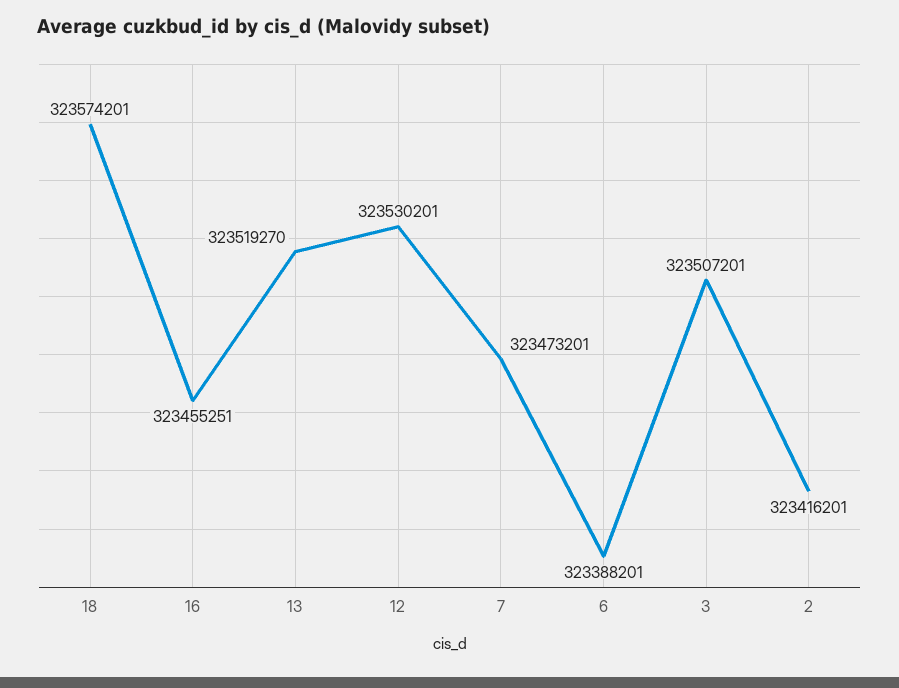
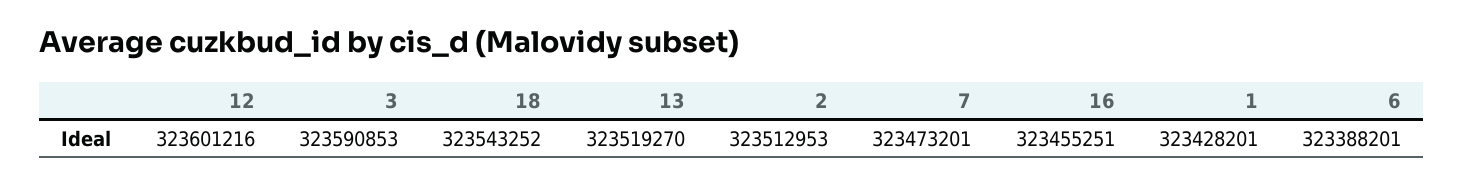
  {
-   "18": 323574201,
+   "18": 323543252,
    "16": 323455251,
    "13": 323519270,
-   "12": 323530201,
+   "12": 323601216,
    "7": 323473201,
    "6": 323388201,
-   "3": 323507201,
+   "3": 323590853,
-   "2": 323416201
+   "2": 323512953,
+   "1": 323428201
  }

